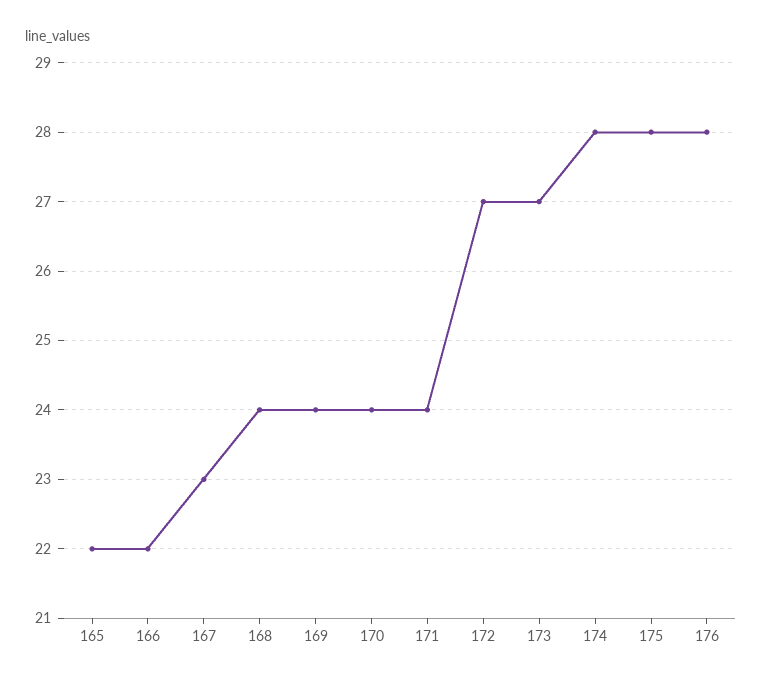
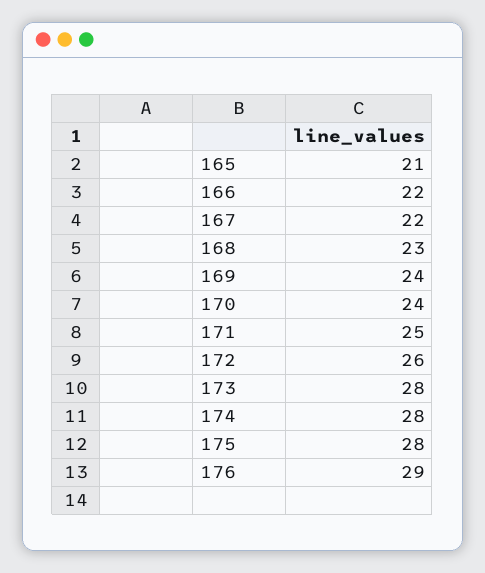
  {
-   "165": 22,
+   "165": 21,
    "166": 22,
-   "167": 23,
+   "167": 22,
-   "168": 24,
+   "168": 23,
    "169": 24,
    "170": 24,
-   "171": 24,
+   "171": 25,
-   "172": 27,
+   "172": 26,
-   "173": 27,
+   "173": 28,
    "174": 28,
    "175": 28,
-   "176": 28
+   "176": 29
  }

